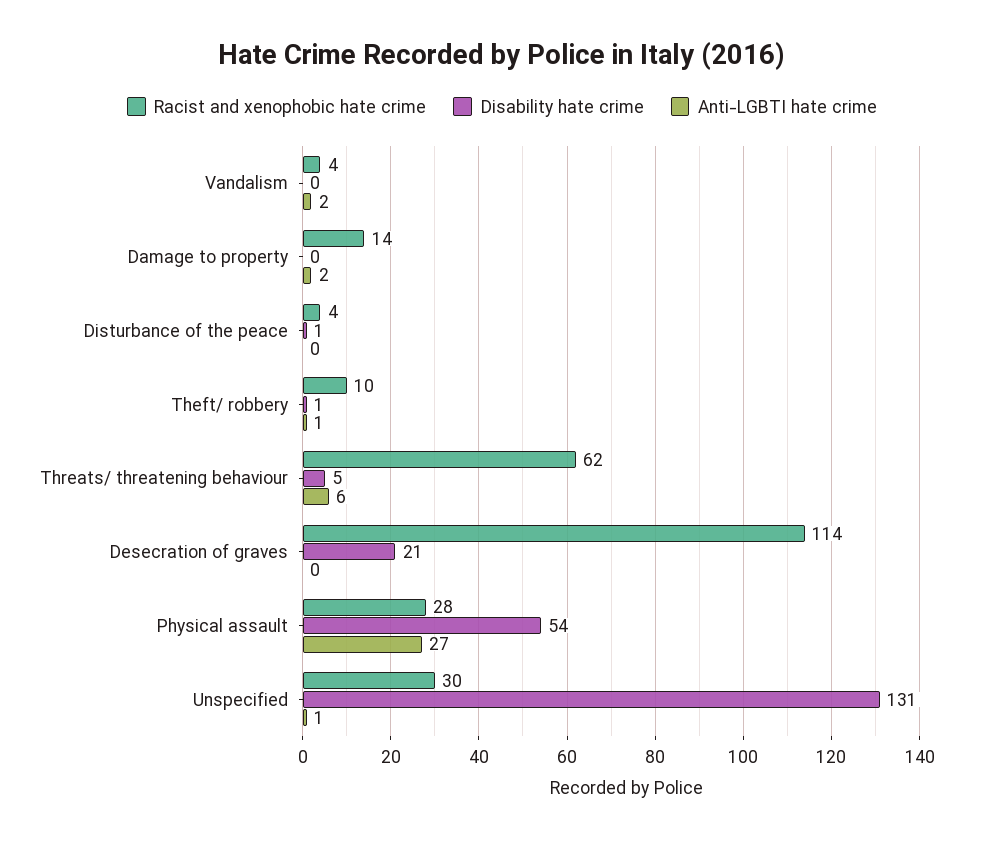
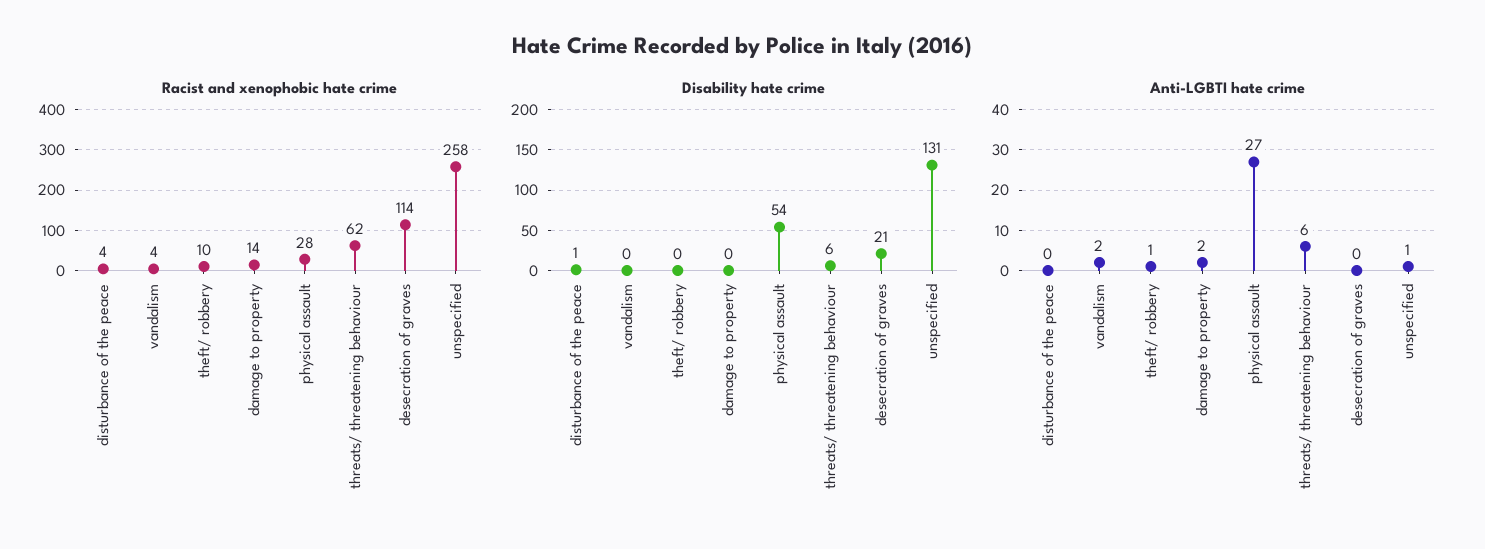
  {
    "Racist and xenophobic hate crime": {
      "Vandalism": 4,
      "Damage to property": 14,
      "Disturbance of the peace": 4,
      "Theft/ robbery": 10,
      "Threats/ threatening behaviour": 62,
      "Desecration of graves": 114,
      "Physical assault": 28,
-     "Unspecified": 30
+     "Unspecified": 258
    },
    "Disability hate crime": {
      "Vandalism": 0,
      "Damage to property": 0,
      "Disturbance of the peace": 1,
-     "Theft/ robbery": 1,
+     "Theft/ robbery": 0,
-     "Threats/ threatening behaviour": 5,
+     "Threats/ threatening behaviour": 6,
      "Desecration of graves": 21,
      "Physical assault": 54,
      "Unspecified": 131
    },
    "Anti-LGBTI hate crime": {
      "Vandalism": 2,
      "Damage to property": 2,
      "Disturbance of the peace": 0,
      "Theft/ robbery": 1,
      "Threats/ threatening behaviour": 6,
      "Desecration of graves": 0,
      "Physical assault": 27,
      "Unspecified": 1
    }
  }

